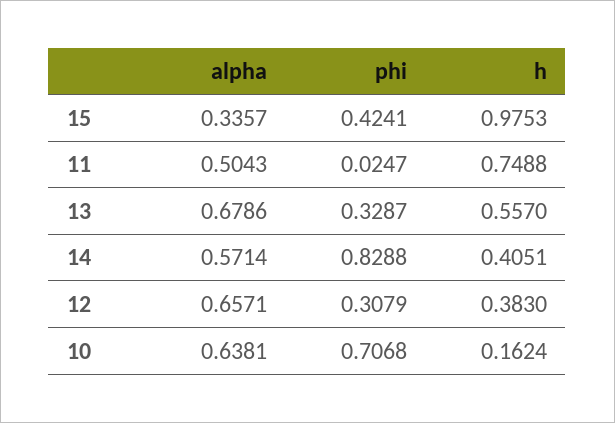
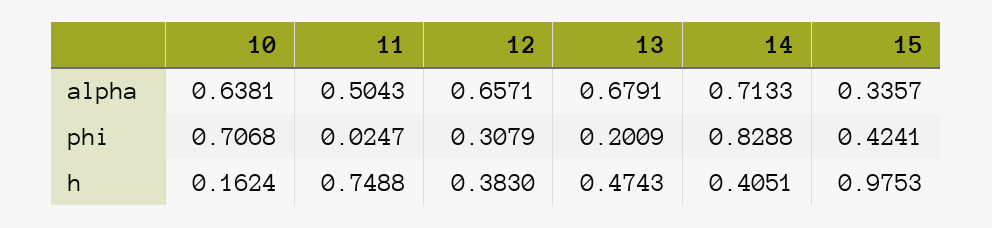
  {
    "alpha": {
      "15": 0.3357,
      "11": 0.5043,
-     "13": 0.6786,
+     "13": 0.6791,
-     "14": 0.5714,
+     "14": 0.7133,
      "12": 0.6571,
      "10": 0.6381
    },
    "phi": {
      "15": 0.4241,
      "11": 0.0247,
-     "13": 0.3287,
+     "13": 0.2009,
      "14": 0.8288,
      "12": 0.3079,
      "10": 0.7068
    },
    "h": {
      "15": 0.9753,
      "11": 0.7488,
-     "13": 0.557,
+     "13": 0.4743,
      "14": 0.4051,
      "12": 0.383,
      "10": 0.1624
    }
  }

